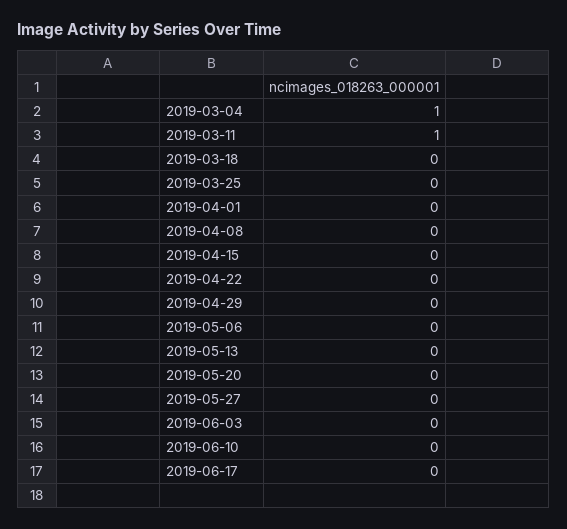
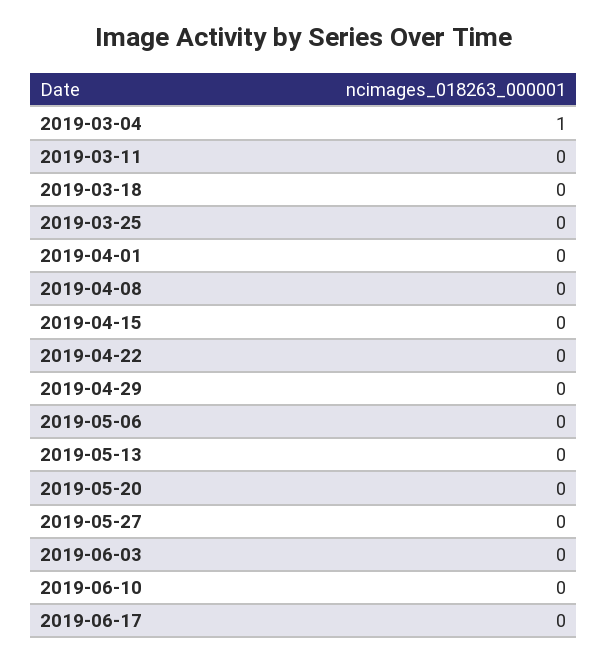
  {
    "2019-03-04": 1,
-   "2019-03-11": 1,
+   "2019-03-11": 0,
    "2019-03-18": 0,
    "2019-03-25": 0,
    "2019-04-01": 0,
    "2019-04-08": 0,
    "2019-04-15": 0,
    "2019-04-22": 0,
    "2019-04-29": 0,
    "2019-05-06": 0,
    "2019-05-13": 0,
    "2019-05-20": 0,
    "2019-05-27": 0,
    "2019-06-03": 0,
    "2019-06-10": 0,
    "2019-06-17": 0
  }

